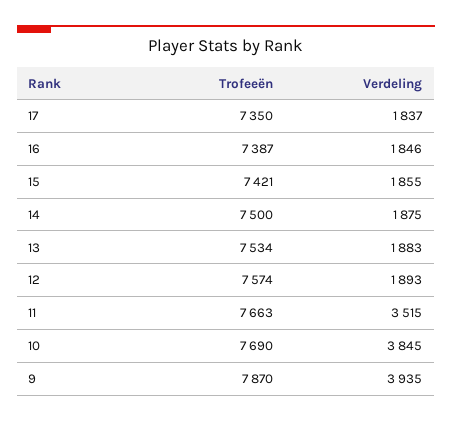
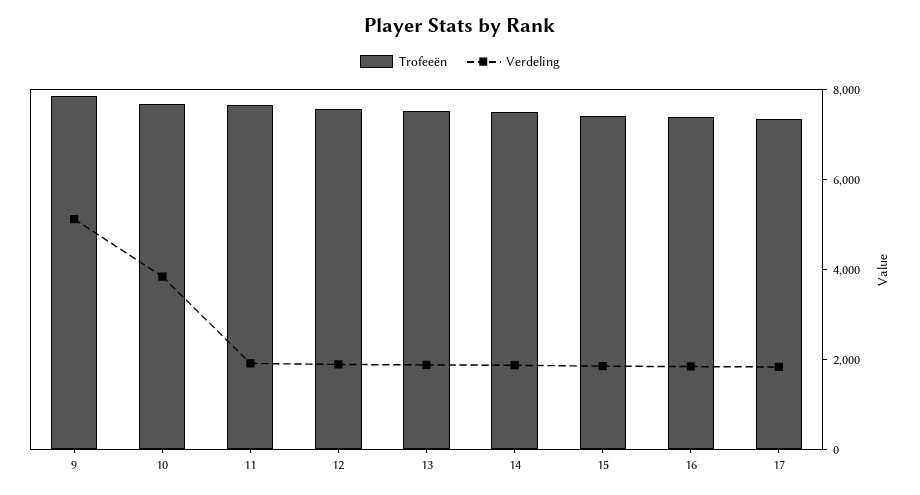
  {
    "Trofeeën": {
      "17": 7350,
      "16": 7387,
      "15": 7421,
      "14": 7500,
      "13": 7534,
      "12": 7574,
      "11": 7663,
      "10": 7690,
      "9": 7870
    },
    "Verdeling": {
      "17": 1837,
      "16": 1846,
      "15": 1855,
      "14": 1875,
      "13": 1883,
      "12": 1893,
-     "11": 3515,
+     "11": 2000,
      "10": 3845,
-     "9": 3935
+     "9": 5000
    }
  }

